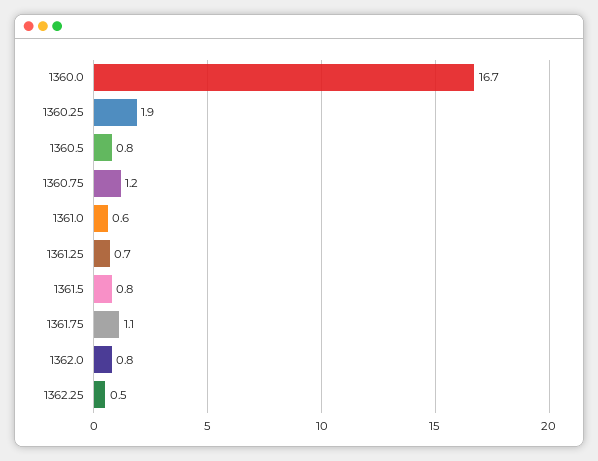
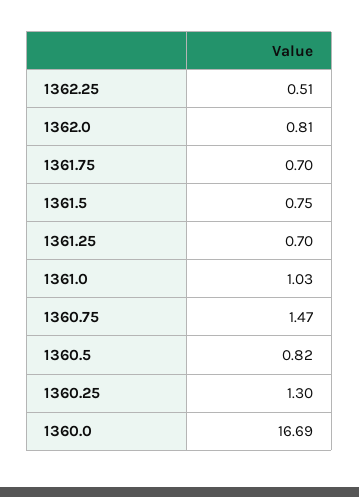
  {
    "1360.0": 16.69,
-   "1360.25": 1.9,
+   "1360.25": 1.3,
    "1360.5": 0.82,
-   "1360.75": 1.2,
+   "1360.75": 1.47,
-   "1361.0": 0.6,
+   "1361.0": 1.03,
    "1361.25": 0.7,
    "1361.5": 0.75,
-   "1361.75": 1.1,
+   "1361.75": 0.7,
    "1362.0": 0.81,
    "1362.25": 0.51
  }

